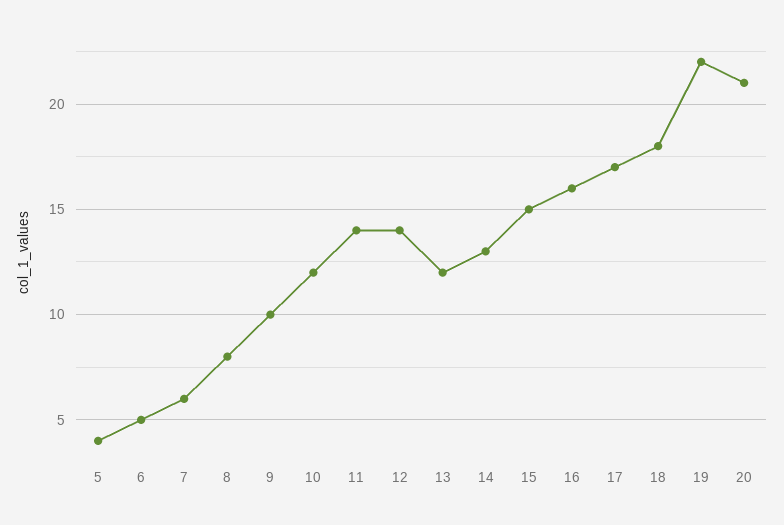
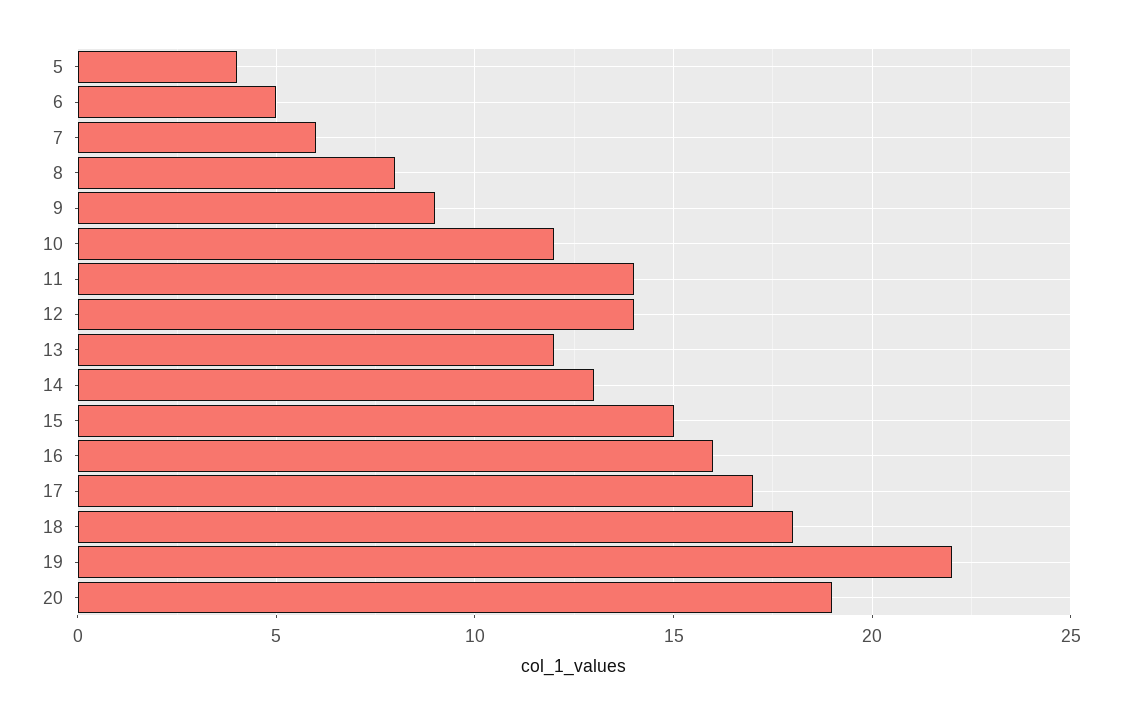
  {
    "5": 4,
    "6": 5,
    "7": 6,
    "8": 8,
-   "9": 10,
+   "9": 9,
    "10": 12,
    "11": 14,
    "12": 14,
    "13": 12,
    "14": 13,
    "15": 15,
    "16": 16,
    "17": 17,
    "18": 18,
    "19": 22,
-   "20": 21
+   "20": 19
  }

